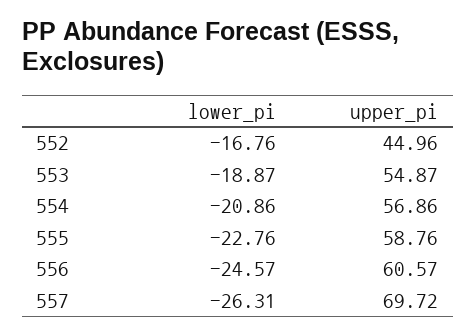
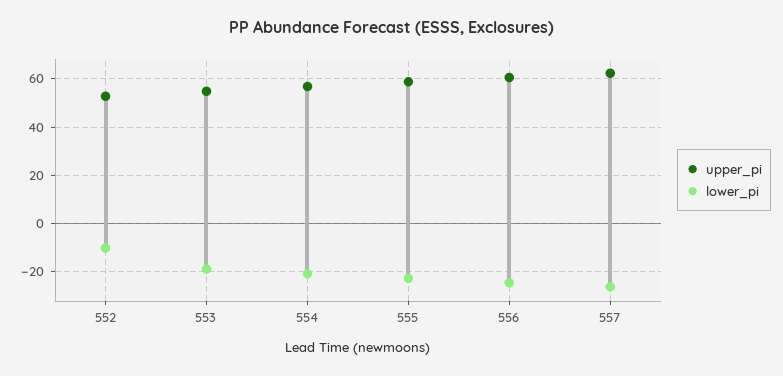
  {
    "lower_pi": {
-     "552": -16.76,
+     "552": -10,
      "553": -18.87,
      "554": -20.86,
      "555": -22.76,
      "556": -24.57,
      "557": -26.31
    },
    "upper_pi": {
-     "552": 44.96,
+     "552": 52.5,
      "553": 54.87,
      "554": 56.86,
      "555": 58.76,
      "556": 60.57,
-     "557": 69.72
+     "557": 62.5
    }
  }

